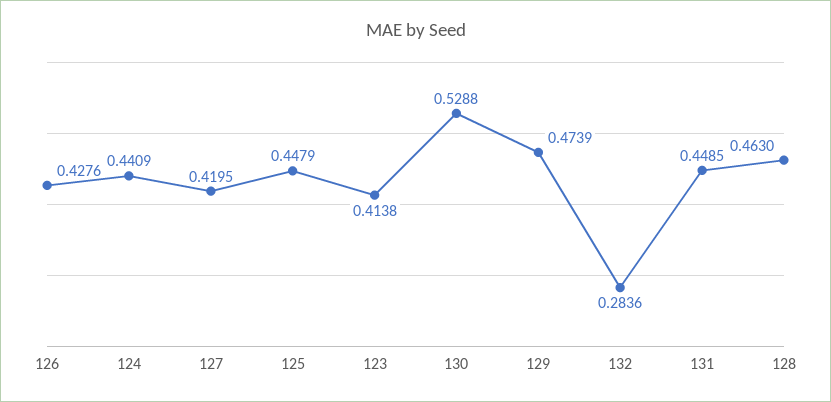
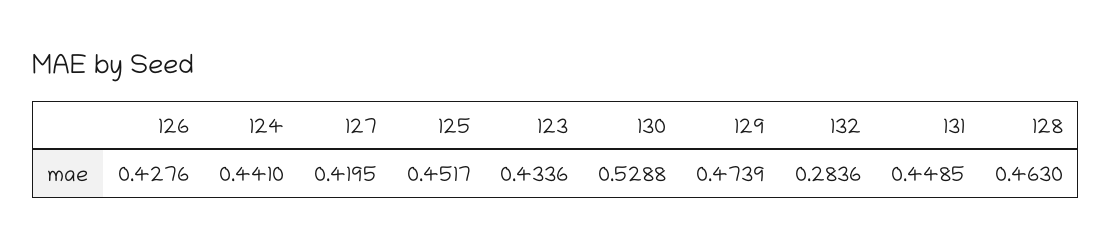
  {
    "126": 0.4276,
-   "124": 0.4409,
+   "124": 0.441,
    "127": 0.4195,
-   "125": 0.4479,
+   "125": 0.4517,
-   "123": 0.4138,
+   "123": 0.4336,
    "130": 0.5288,
    "129": 0.4739,
    "132": 0.2836,
    "131": 0.4485,
    "128": 0.463
  }

